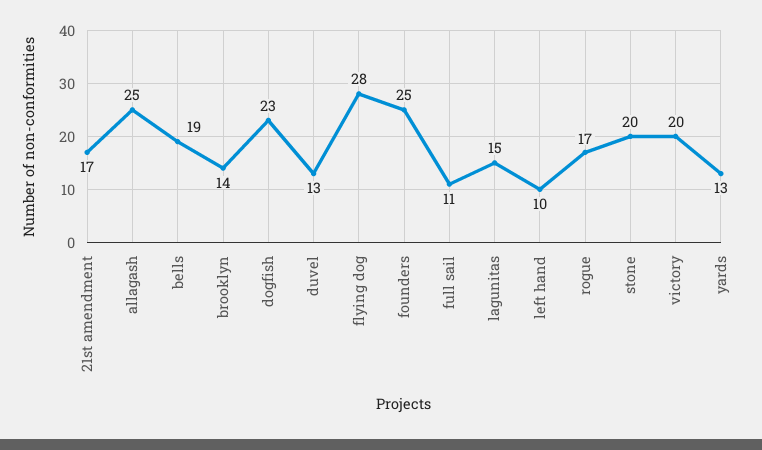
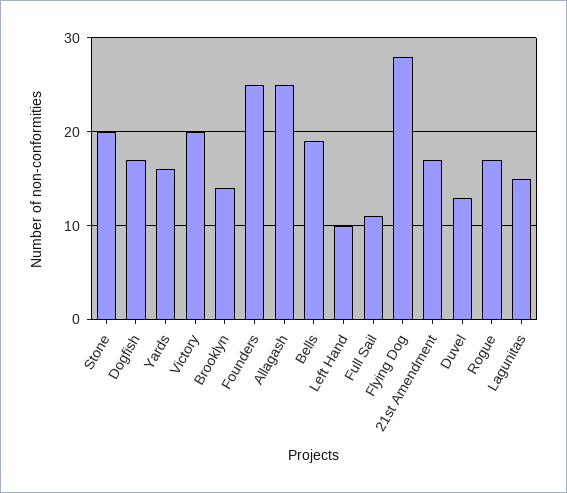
  {
    "21st amendment": 17,
    "allagash": 25,
    "bells": 19,
    "brooklyn": 14,
-   "dogfish": 23,
+   "dogfish": 17,
    "duvel": 13,
    "flying dog": 28,
    "founders": 25,
    "full sail": 11,
    "lagunitas": 15,
    "left hand": 10,
    "rogue": 17,
    "stone": 20,
    "victory": 20,
-   "yards": 13
+   "yards": 16
  }

